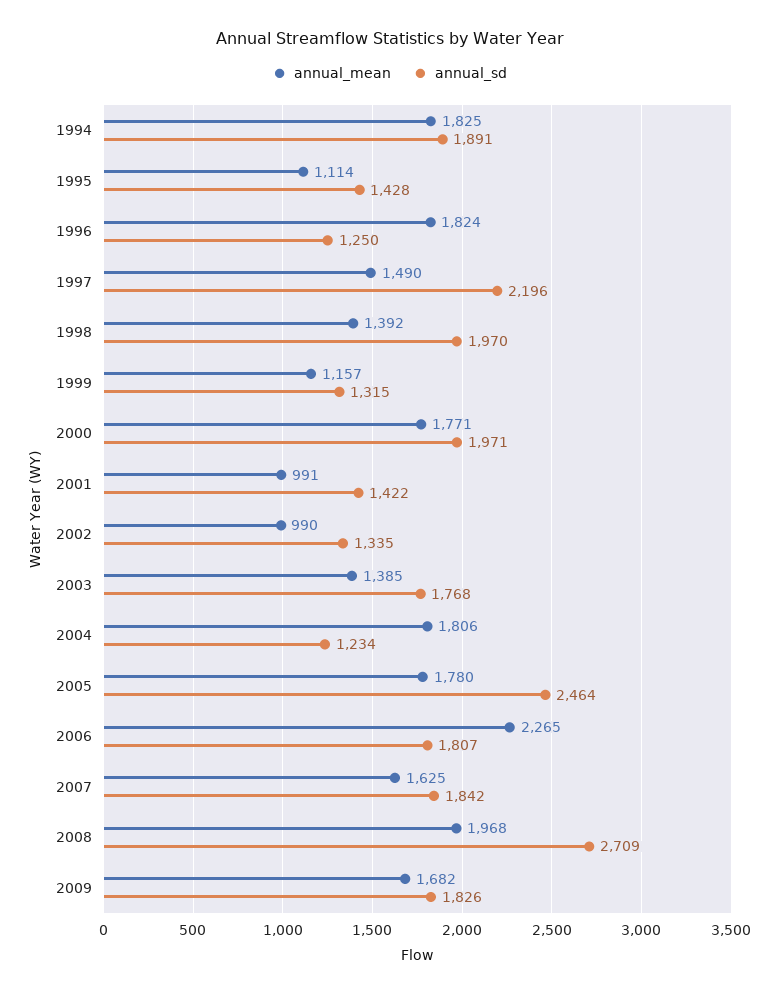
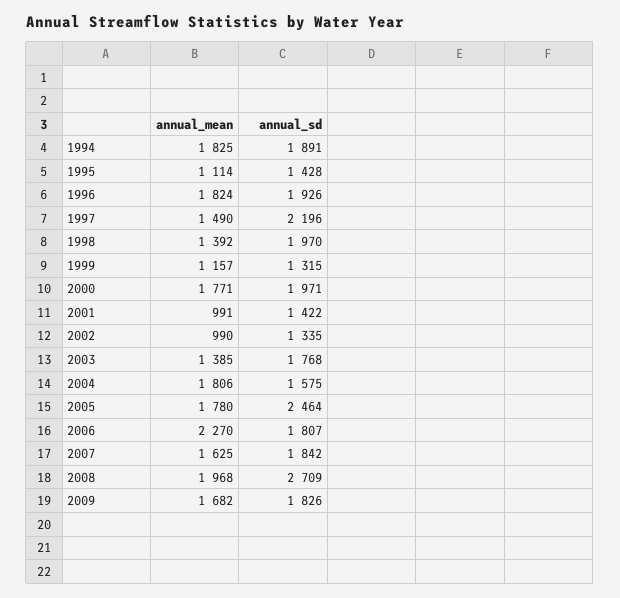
  {
    "annual_mean": {
      "1994": 1825,
      "1995": 1114,
      "1996": 1824,
      "1997": 1490,
      "1998": 1392,
      "1999": 1157,
      "2000": 1771,
      "2001": 991,
      "2002": 990,
      "2003": 1385,
      "2004": 1806,
      "2005": 1780,
-     "2006": 2265,
+     "2006": 2270,
      "2007": 1625,
      "2008": 1968,
      "2009": 1682
    },
    "annual_sd": {
      "1994": 1891,
      "1995": 1428,
-     "1996": 1250,
+     "1996": 1926,
      "1997": 2196,
      "1998": 1970,
      "1999": 1315,
      "2000": 1971,
      "2001": 1422,
      "2002": 1335,
      "2003": 1768,
-     "2004": 1234,
+     "2004": 1575,
      "2005": 2464,
      "2006": 1807,
      "2007": 1842,
      "2008": 2709,
      "2009": 1826
    }
  }

